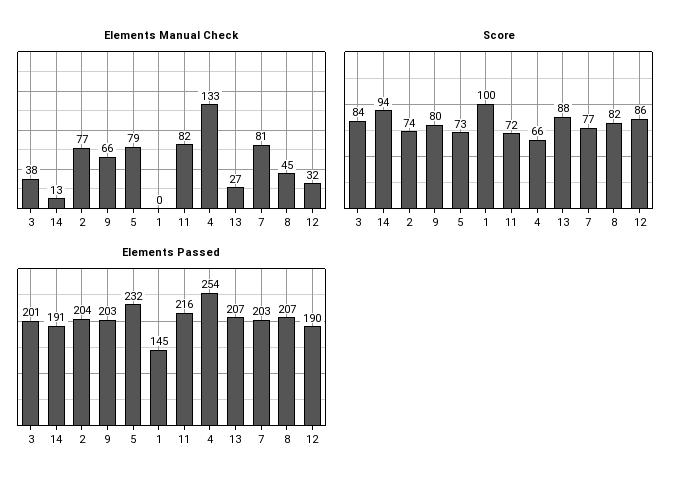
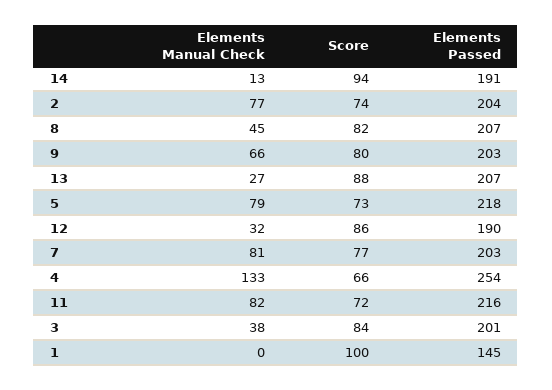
  {
    "Elements Manual Check": {
      "3": 38,
      "14": 13,
      "2": 77,
      "9": 66,
      "5": 79,
      "1": 0,
      "11": 82,
      "4": 133,
      "13": 27,
      "7": 81,
      "8": 45,
      "12": 32
    },
    "Score": {
      "3": 84,
      "14": 94,
      "2": 74,
      "9": 80,
      "5": 73,
      "1": 100,
      "11": 72,
      "4": 66,
      "13": 88,
      "7": 77,
      "8": 82,
      "12": 86
    },
    "Elements Passed": {
      "3": 201,
      "14": 191,
      "2": 204,
      "9": 203,
-     "5": 232,
+     "5": 218,
      "1": 145,
      "11": 216,
      "4": 254,
      "13": 207,
      "7": 203,
      "8": 207,
      "12": 190
    }
  }

